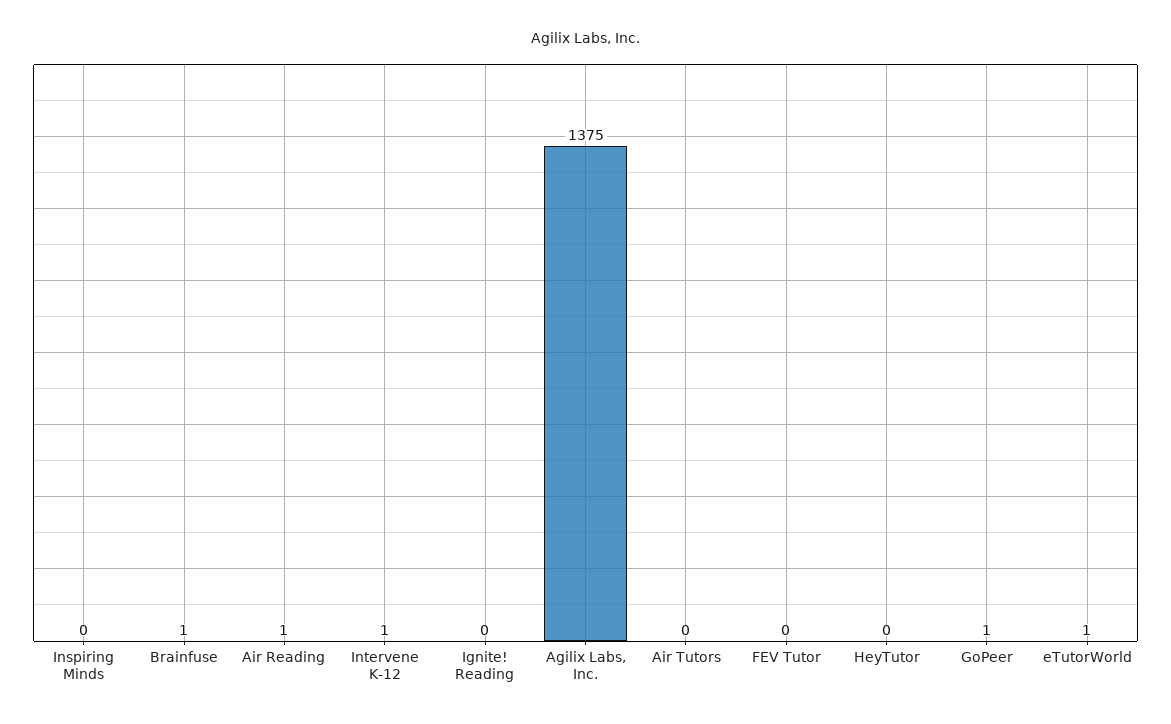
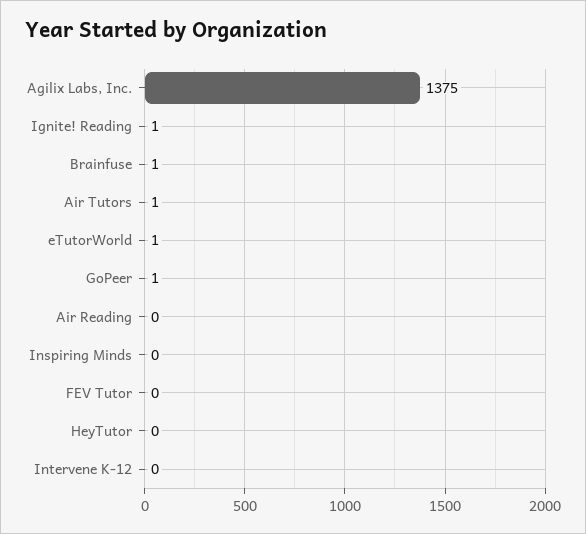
  {
    "Inspiring Minds": 0,
    "Brainfuse": 1,
-   "Air Reading": 1,
+   "Air Reading": 0,
-   "Intervene K-12": 1,
+   "Intervene K-12": 0,
-   "Ignite! Reading": 0,
+   "Ignite! Reading": 1,
    "Agilix Labs, Inc.": 1375,
-   "Air Tutors": 0,
+   "Air Tutors": 1,
    "FEV Tutor": 0,
    "HeyTutor": 0,
    "GoPeer": 1,
    "eTutorWorld": 1
  }

